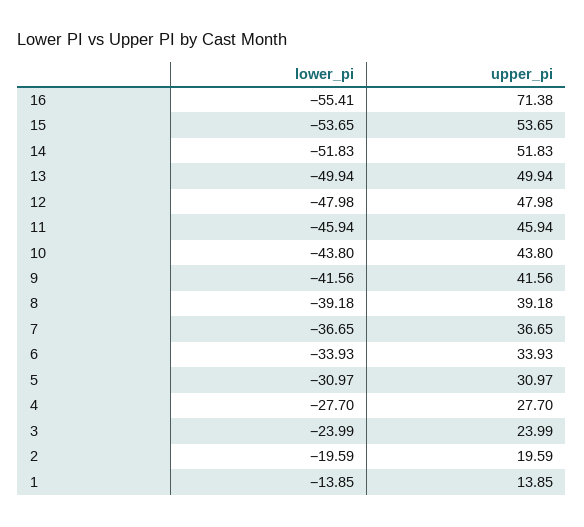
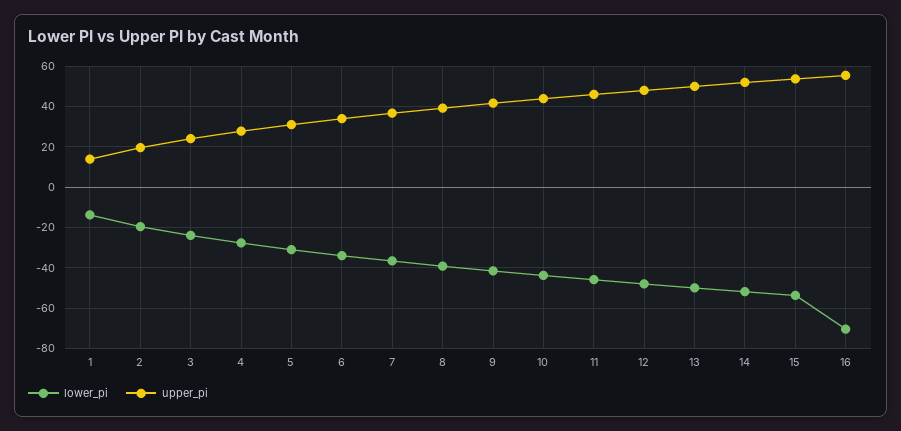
  {
    "lower_pi": {
-     "16": -55.41,
+     "16": -70,
      "15": -53.65,
      "14": -51.83,
      "13": -49.94,
      "12": -47.98,
      "11": -45.94,
      "10": -43.8,
      "9": -41.56,
      "8": -39.18,
      "7": -36.65,
      "6": -33.93,
      "5": -30.97,
      "4": -27.7,
      "3": -23.99,
      "2": -19.59,
      "1": -13.85
    },
    "upper_pi": {
-     "16": 71.38,
+     "16": 55,
      "15": 53.65,
      "14": 51.83,
      "13": 49.94,
      "12": 47.98,
      "11": 45.94,
      "10": 43.8,
      "9": 41.56,
      "8": 39.18,
      "7": 36.65,
      "6": 33.93,
      "5": 30.97,
      "4": 27.7,
      "3": 23.99,
      "2": 19.59,
      "1": 13.85
    }
  }

